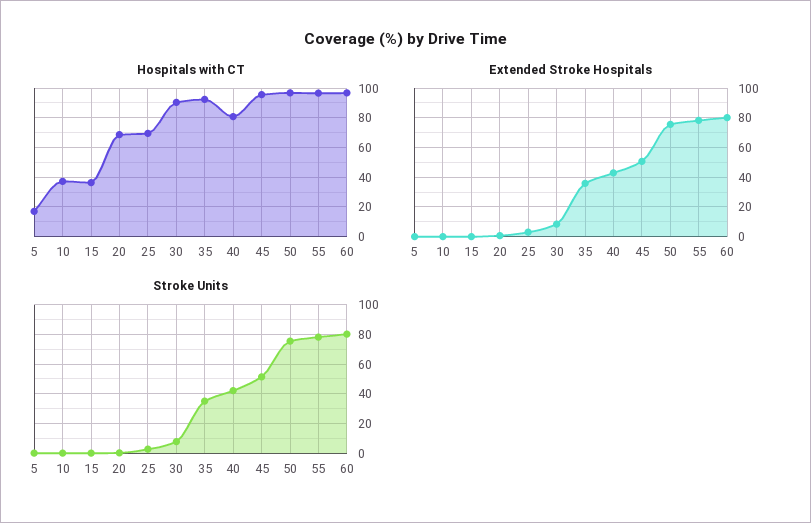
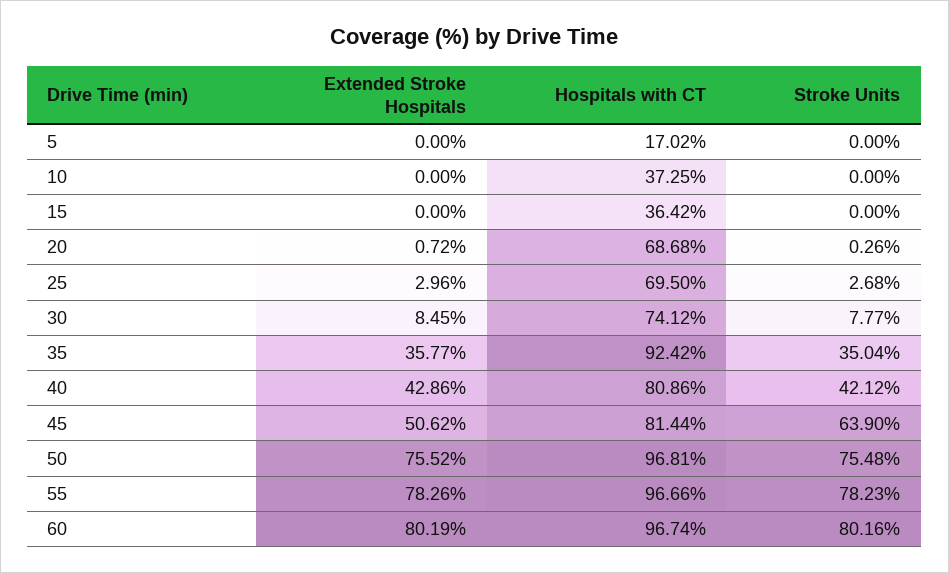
  {
    "Hospitals with CT": {
      "5": 17.02,
      "10": 37.25,
      "15": 36.42,
      "20": 68.68,
      "25": 69.5,
-     "30": 90,
+     "30": 74.12,
      "35": 92.42,
      "40": 80.86,
-     "45": 95,
+     "45": 81.44,
      "50": 96.81,
      "55": 96.66,
      "60": 96.74
    },
    "Extended Stroke Hospitals": {
      "5": 0,
      "10": 0,
      "15": 0,
      "20": 0.72,
      "25": 2.96,
      "30": 8.45,
      "35": 35.77,
      "40": 42.86,
      "45": 50.62,
      "50": 75.52,
      "55": 78.26,
      "60": 80.19
    },
    "Stroke Units": {
      "5": 0,
      "10": 0,
      "15": 0,
      "20": 0.26,
      "25": 2.68,
      "30": 7.77,
      "35": 35.04,
      "40": 42.12,
-     "45": 50,
+     "45": 63.9,
      "50": 75.48,
      "55": 78.23,
      "60": 80.16
    }
  }

